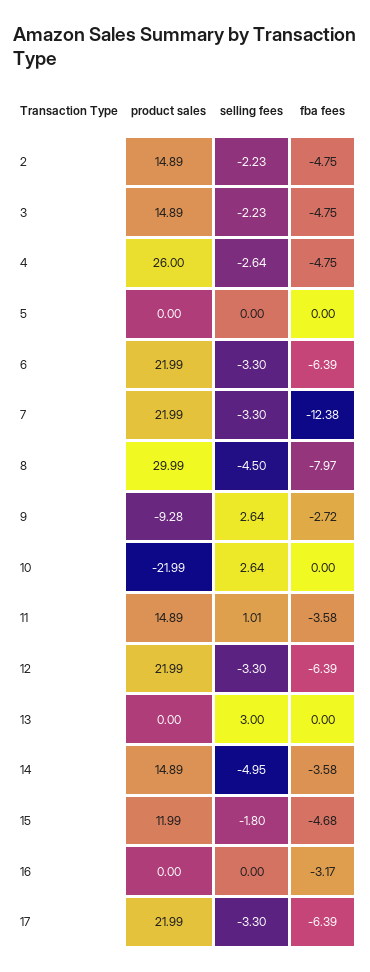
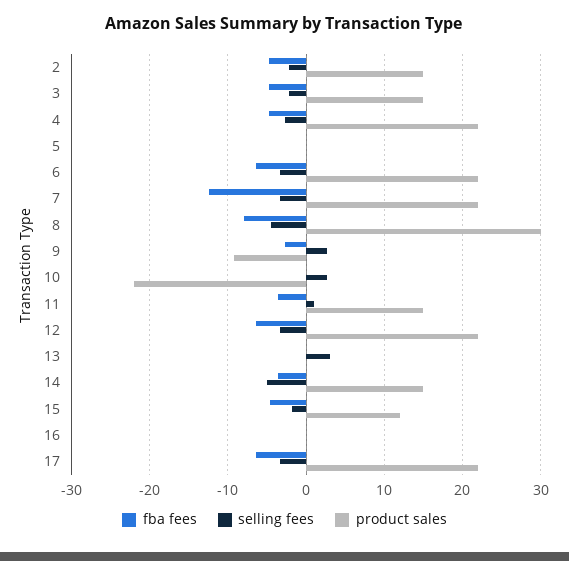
  {
    "product sales": {
      "2": 14.89,
      "3": 14.89,
-     "4": 26,
+     "4": 22,
      "5": 0,
      "6": 21.99,
      "7": 21.99,
      "8": 29.99,
      "9": -9.28,
      "10": -21.99,
      "11": 14.89,
      "12": 21.99,
      "13": 0,
      "14": 14.89,
      "15": 11.99,
      "16": 0,
      "17": 21.99
    },
    "selling fees": {
      "2": -2.23,
      "3": -2.23,
      "4": -2.64,
      "5": 0,
      "6": -3.3,
      "7": -3.3,
      "8": -4.5,
      "9": 2.64,
      "10": 2.64,
      "11": 1.01,
      "12": -3.3,
      "13": 3,
      "14": -4.95,
      "15": -1.8,
      "16": 0,
      "17": -3.3
    },
    "fba fees": {
      "2": -4.75,
      "3": -4.75,
      "4": -4.75,
      "5": 0,
      "6": -6.39,
      "7": -12.38,
      "8": -7.97,
      "9": -2.72,
      "10": 0,
      "11": -3.58,
      "12": -6.39,
      "13": 0,
      "14": -3.58,
      "15": -4.68,
-     "16": -3.17,
+     "16": 0,
      "17": -6.39
    }
  }

